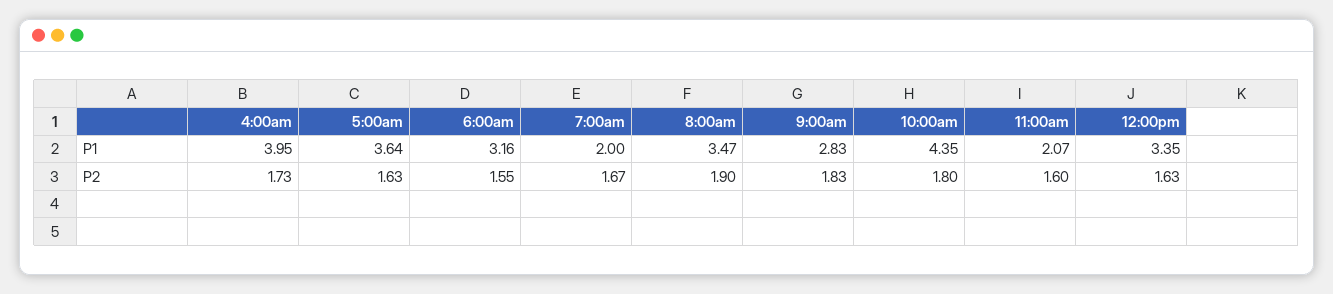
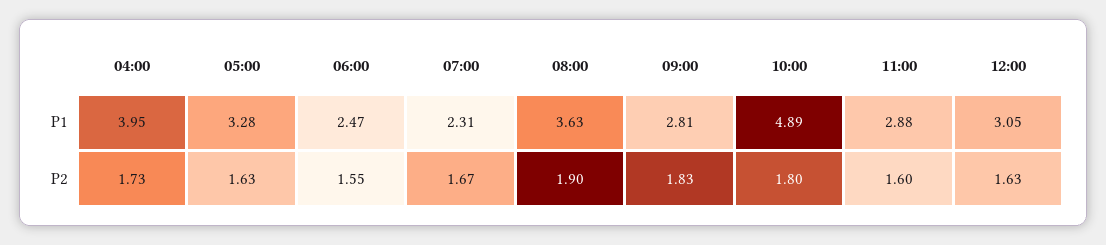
  {
    "4:00am": {
      "P1": 3.95,
      "P2": 1.73
    },
    "5:00am": {
-     "P1": 3.64,
+     "P1": 3.28,
      "P2": 1.63
    },
    "6:00am": {
-     "P1": 3.16,
+     "P1": 2.47,
      "P2": 1.55
    },
    "7:00am": {
-     "P1": 2,
+     "P1": 2.31,
      "P2": 1.67
    },
    "8:00am": {
-     "P1": 3.47,
+     "P1": 3.63,
      "P2": 1.9
    },
    "9:00am": {
-     "P1": 2.83,
+     "P1": 2.81,
      "P2": 1.83
    },
    "10:00am": {
-     "P1": 4.35,
+     "P1": 4.89,
      "P2": 1.8
    },
    "11:00am": {
-     "P1": 2.07,
+     "P1": 2.88,
      "P2": 1.6
    },
    "12:00pm": {
-     "P1": 3.35,
+     "P1": 3.05,
      "P2": 1.63
    }
  }

